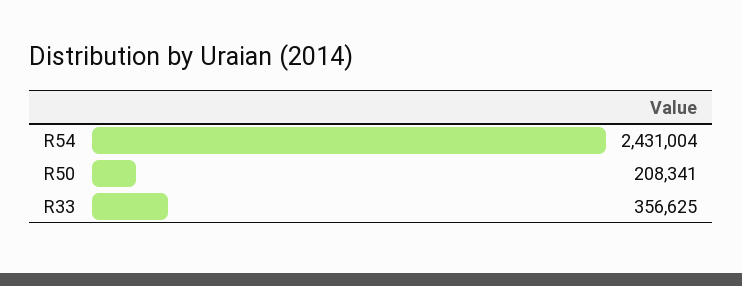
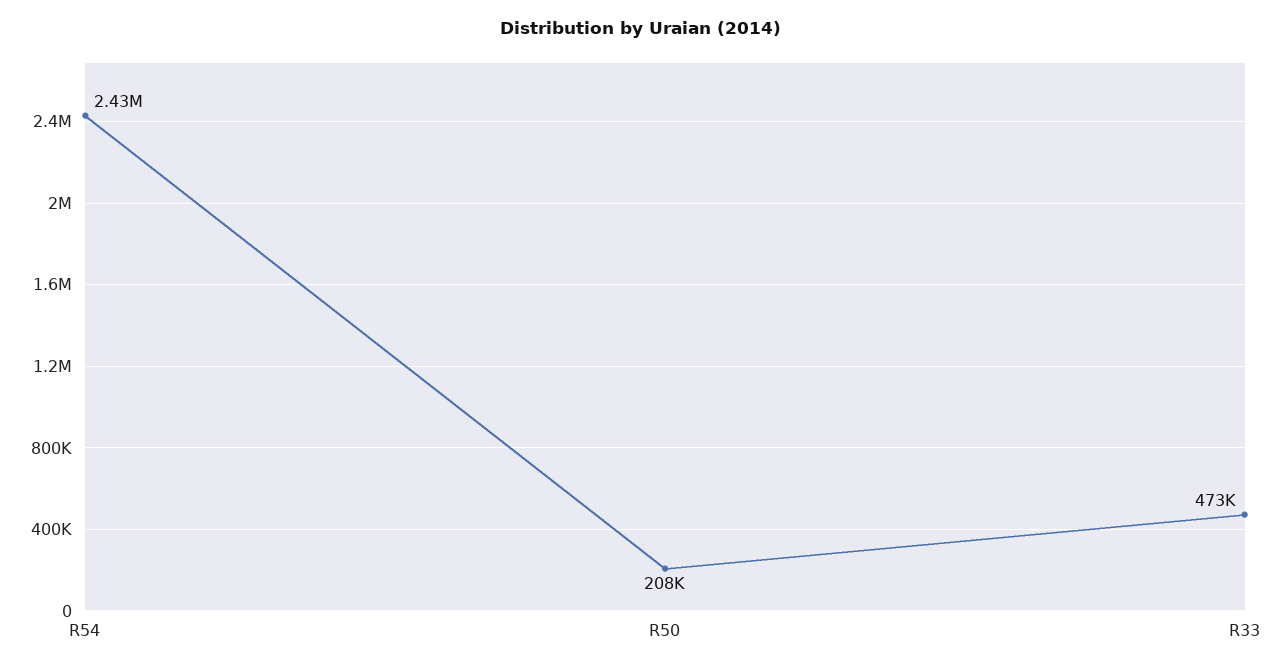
  {
    "R54": 2431004,
    "R50": 208341,
-   "R33": 356625
+   "R33": 473000
  }

